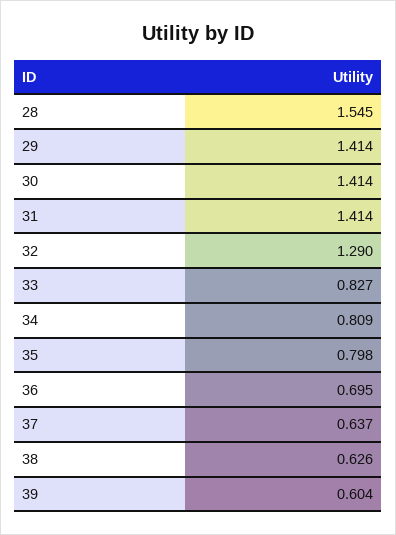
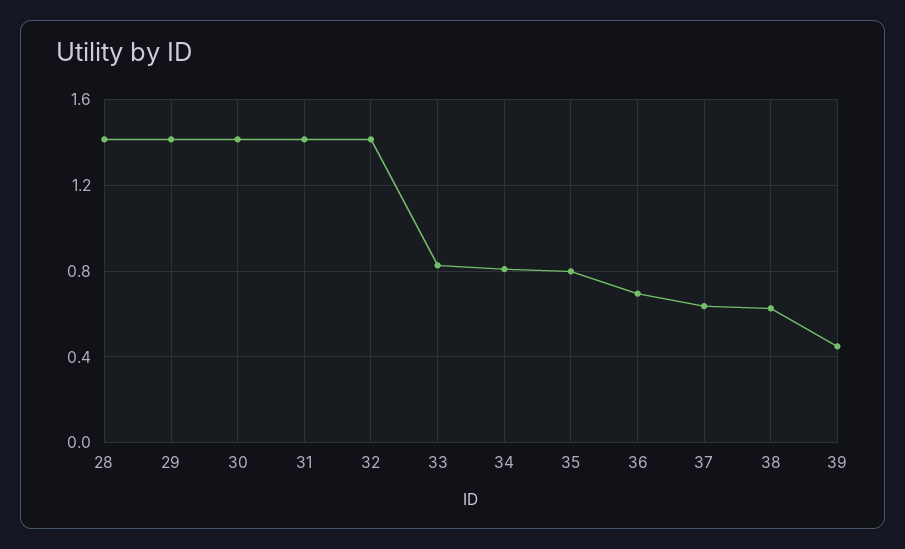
  {
-   "28": 1.545,
+   "28": 1.4,
    "29": 1.414,
    "30": 1.414,
    "31": 1.414,
-   "32": 1.29,
+   "32": 1.4,
    "33": 0.827,
    "34": 0.809,
    "35": 0.798,
    "36": 0.695,
    "37": 0.637,
    "38": 0.626,
-   "39": 0.604
+   "39": 0.45
  }

